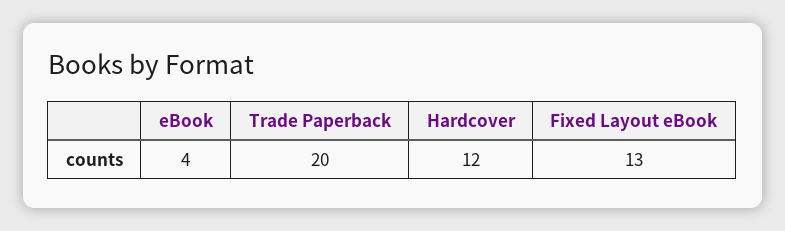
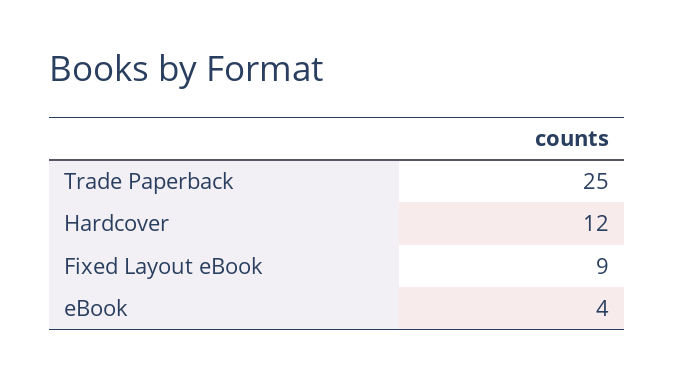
  {
    "eBook": 4,
-   "Trade Paperback": 20,
+   "Trade Paperback": 25,
    "Hardcover": 12,
-   "Fixed Layout eBook": 13
+   "Fixed Layout eBook": 9
  }

